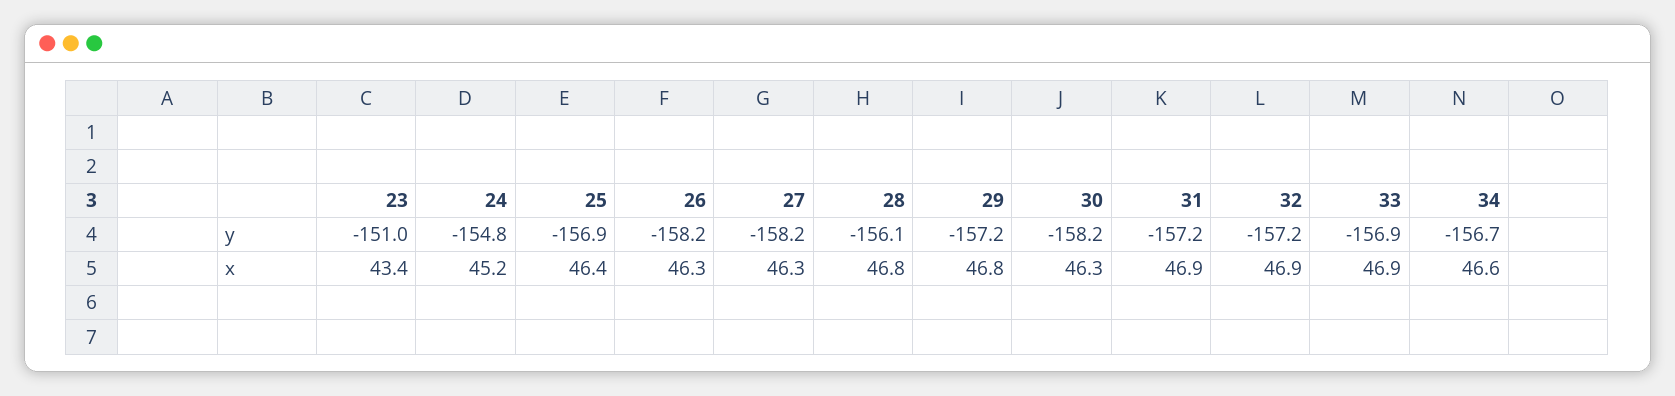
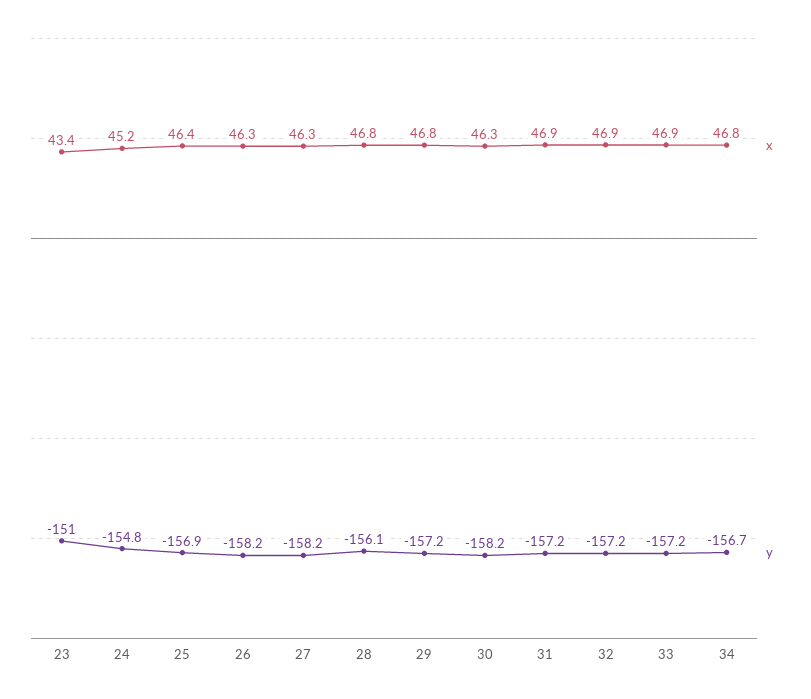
  {
    "y": {
      "23": -151,
      "24": -154.8,
      "25": -156.9,
      "26": -158.2,
      "27": -158.2,
      "28": -156.1,
      "29": -157.2,
      "30": -158.2,
      "31": -157.2,
      "32": -157.2,
-     "33": -156.9,
+     "33": -157.2,
      "34": -156.7
    },
    "x": {
      "23": 43.4,
      "24": 45.2,
      "25": 46.4,
      "26": 46.3,
      "27": 46.3,
      "28": 46.8,
      "29": 46.8,
      "30": 46.3,
      "31": 46.9,
      "32": 46.9,
      "33": 46.9,
-     "34": 46.6
+     "34": 46.8
    }
  }

